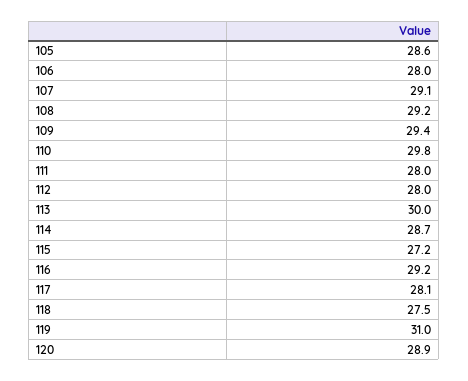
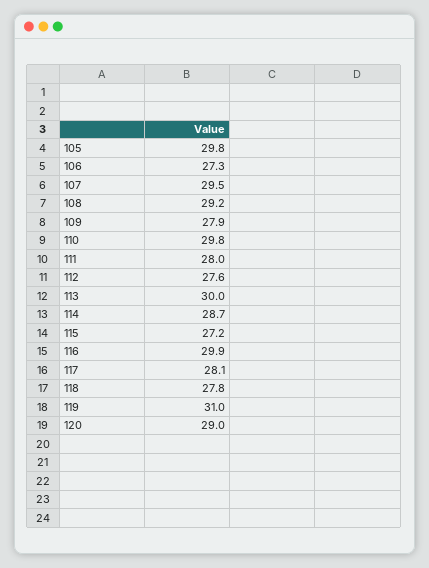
  {
-   "105": 28.6,
+   "105": 29.8,
-   "106": 28,
+   "106": 27.3,
-   "107": 29.1,
+   "107": 29.5,
    "108": 29.2,
-   "109": 29.4,
+   "109": 27.9,
    "110": 29.8,
    "111": 28,
-   "112": 28,
+   "112": 27.6,
    "113": 30,
    "114": 28.7,
    "115": 27.2,
-   "116": 29.2,
+   "116": 29.9,
    "117": 28.1,
-   "118": 27.5,
+   "118": 27.8,
    "119": 31,
-   "120": 28.9
+   "120": 29
  }

